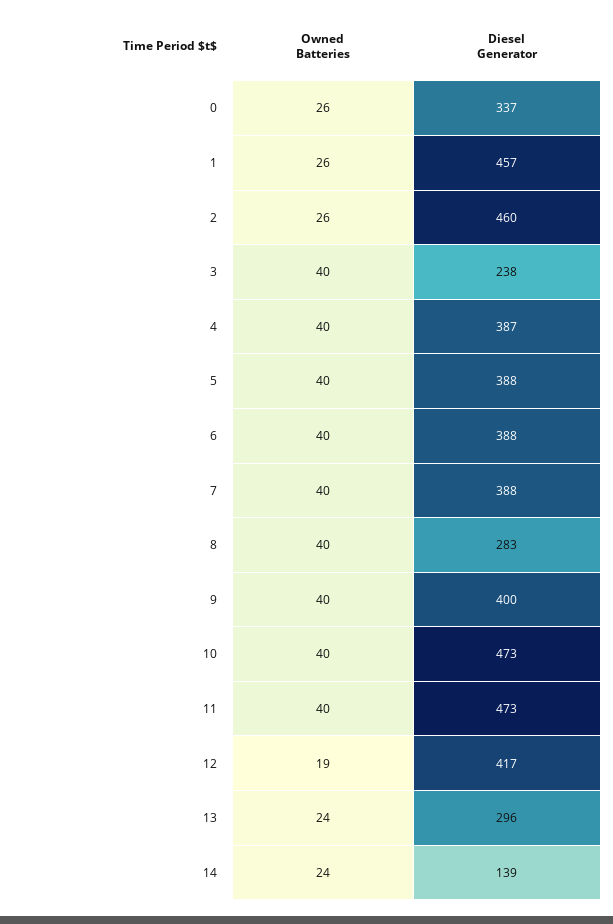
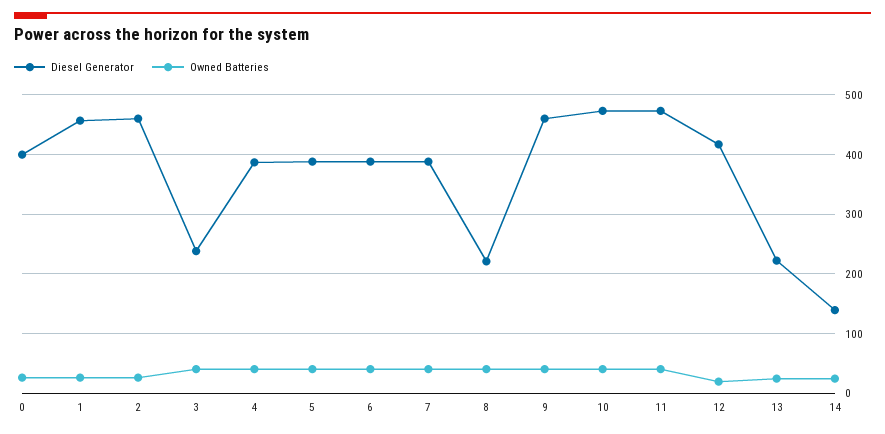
  {
    "Owned Batteries": {
      "0": 26,
      "1": 26,
      "2": 26,
      "3": 40,
      "4": 40,
      "5": 40,
      "6": 40,
      "7": 40,
      "8": 40,
      "9": 40,
      "10": 40,
      "11": 40,
      "12": 19,
      "13": 24,
      "14": 24
    },
    "Diesel Generator": {
-     "0": 337,
+     "0": 400,
      "1": 457,
      "2": 460,
      "3": 238,
      "4": 387,
      "5": 388,
      "6": 388,
      "7": 388,
-     "8": 283,
+     "8": 220,
-     "9": 400,
+     "9": 460,
      "10": 473,
      "11": 473,
      "12": 417,
-     "13": 296,
+     "13": 220,
      "14": 139
    }
  }

